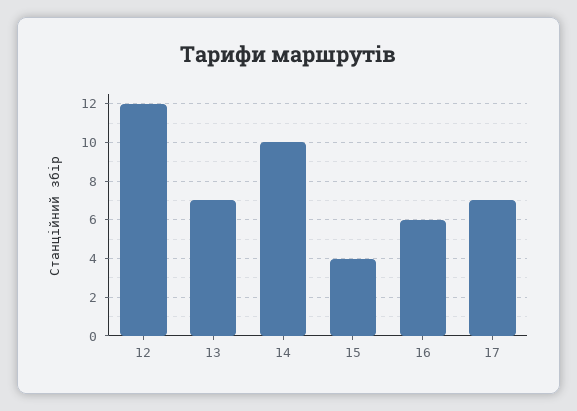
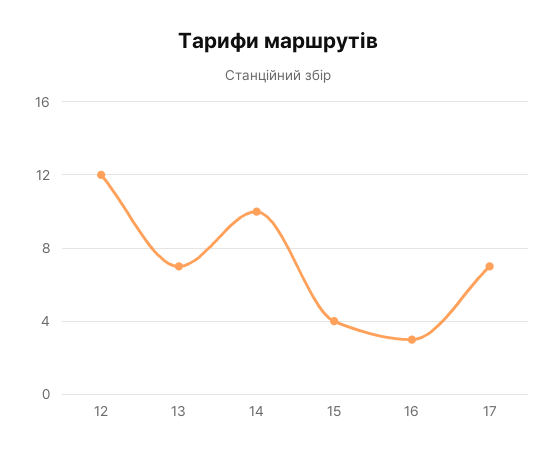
  {
    "12": 12,
    "13": 7,
    "14": 10,
    "15": 4,
-   "16": 6,
+   "16": 3,
    "17": 7
  }

